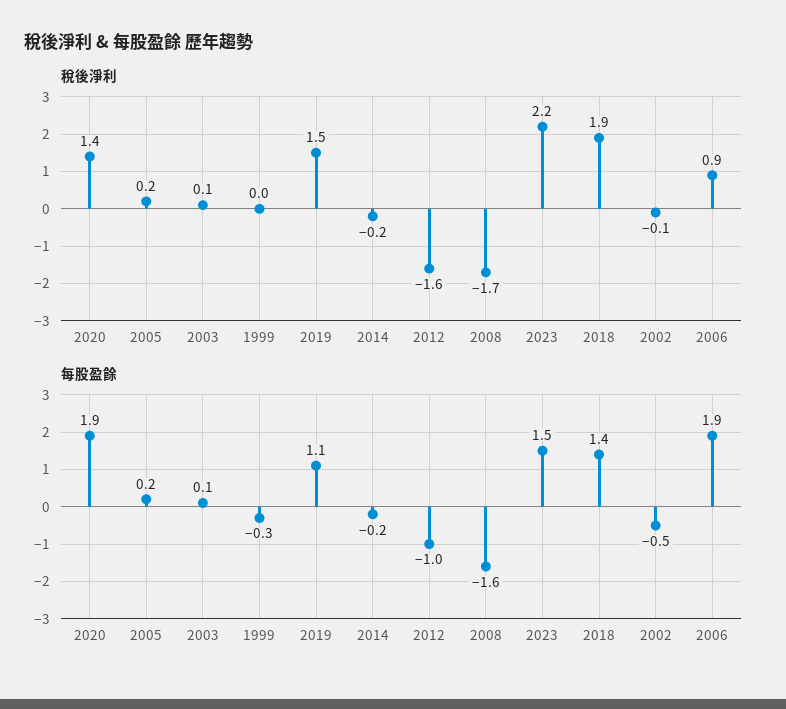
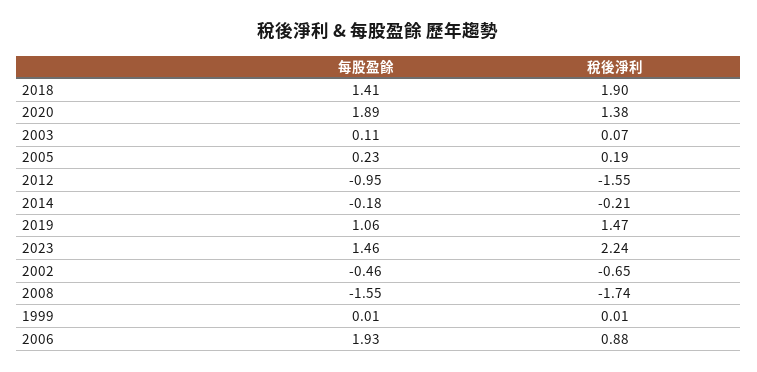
  {
    "稅後淨利": {
      "2020": 1.38,
      "2005": 0.19,
      "2003": 0.07,
      "1999": 0.01,
      "2019": 1.47,
      "2014": -0.21,
      "2012": -1.55,
      "2008": -1.74,
      "2023": 2.24,
      "2018": 1.9,
-     "2002": -0.1,
+     "2002": -0.65,
      "2006": 0.88
    },
    "每股盈餘": {
      "2020": 1.89,
      "2005": 0.23,
      "2003": 0.11,
-     "1999": -0.3,
+     "1999": 0.01,
      "2019": 1.06,
      "2014": -0.18,
      "2012": -0.95,
      "2008": -1.55,
      "2023": 1.46,
      "2018": 1.41,
      "2002": -0.46,
      "2006": 1.93
    }
  }

